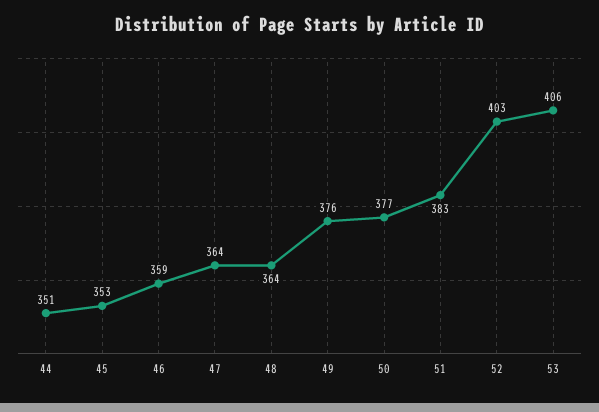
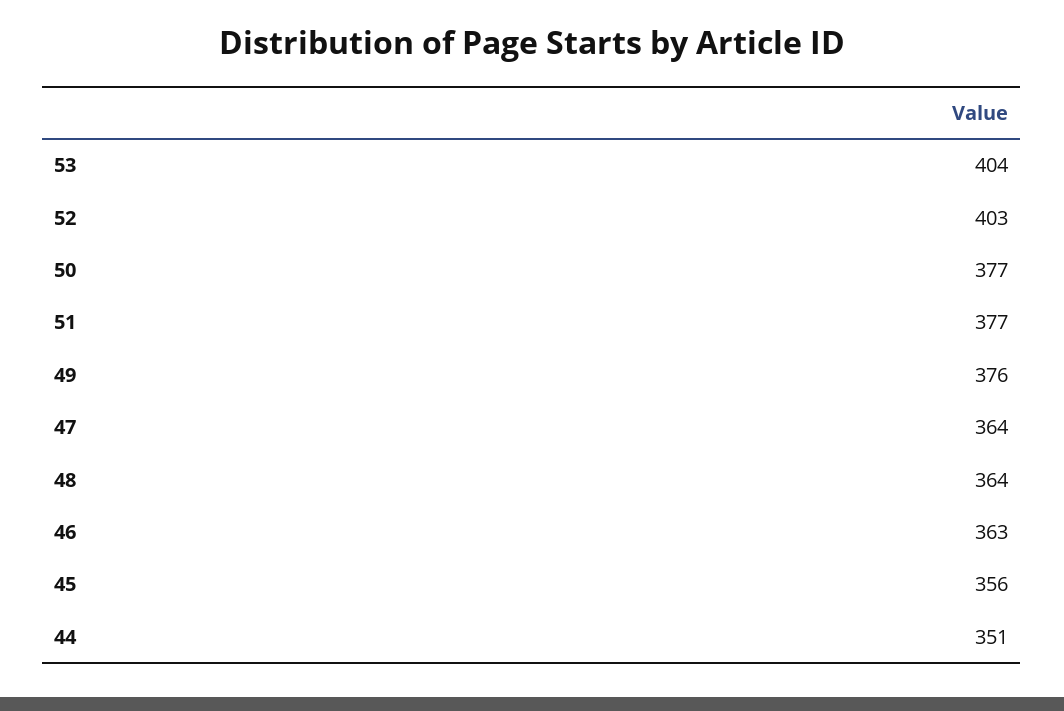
  {
    "44": 351,
-   "45": 353,
+   "45": 356,
-   "46": 359,
+   "46": 363,
    "47": 364,
    "48": 364,
    "49": 376,
    "50": 377,
-   "51": 383,
+   "51": 377,
    "52": 403,
-   "53": 406
+   "53": 404
  }

